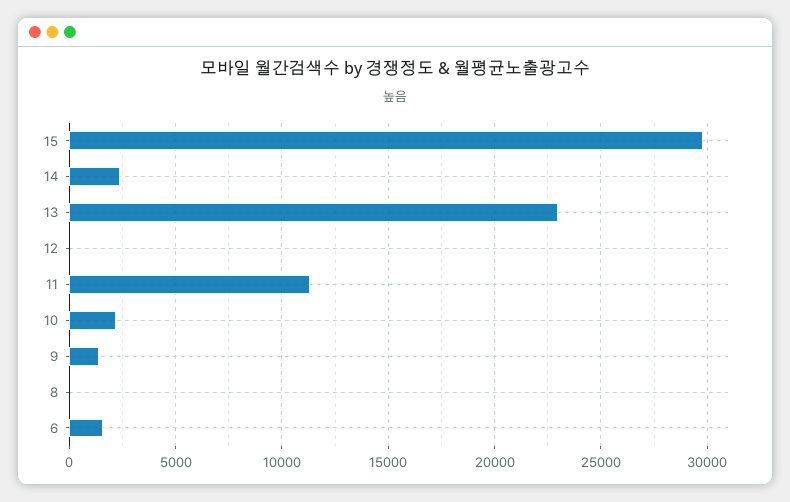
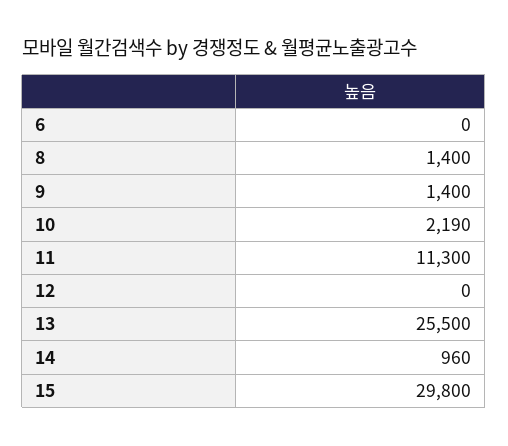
  {
    "15": 29800,
-   "14": 2500,
+   "14": 960,
-   "13": 23000,
+   "13": 25500,
    "12": 0,
    "11": 11300,
    "10": 2190,
    "9": 1400,
-   "8": 0,
+   "8": 1400,
-   "6": 1500
+   "6": 0
  }

